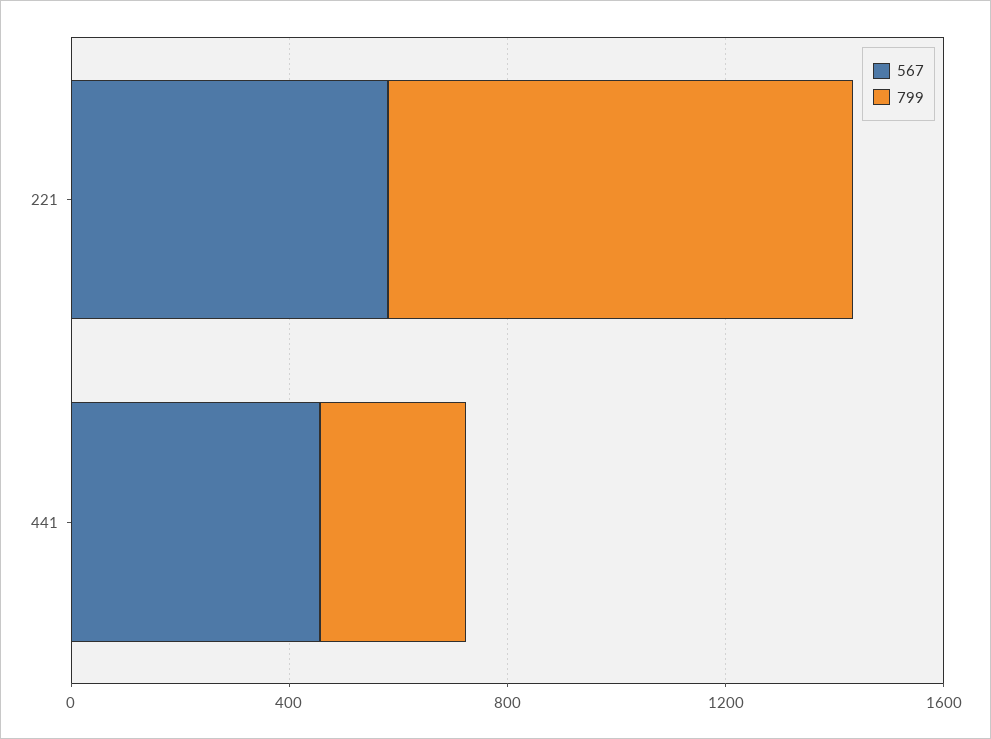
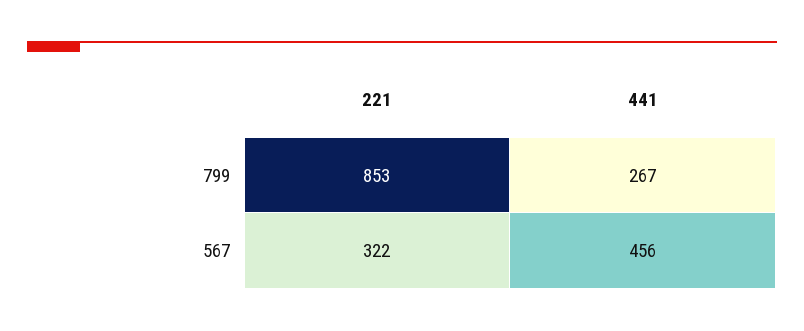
  {
    "567": {
-     "221": 600,
+     "221": 322,
      "441": 456
    },
    "799": {
      "221": 853,
      "441": 267
    }
  }

